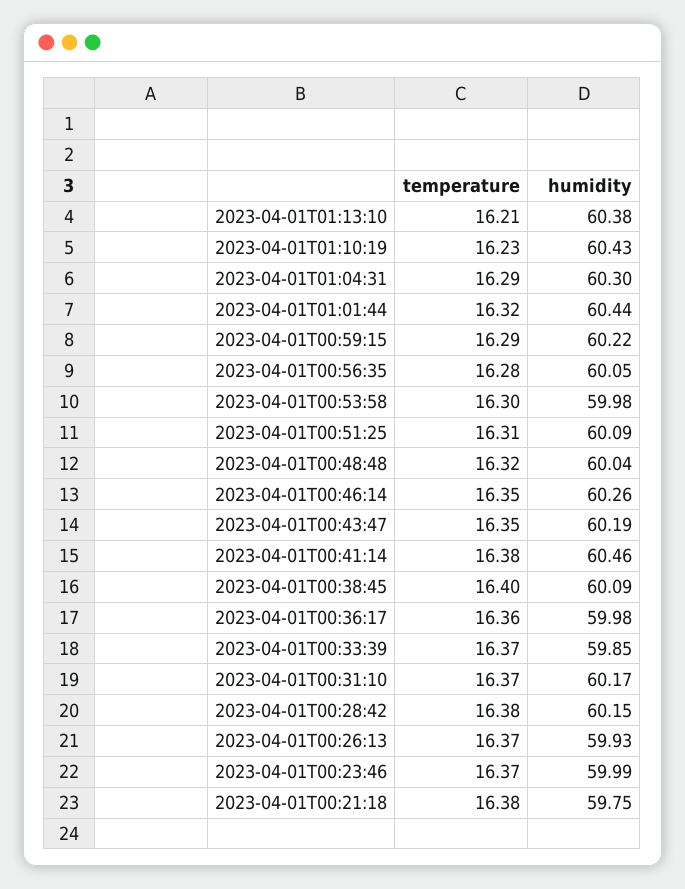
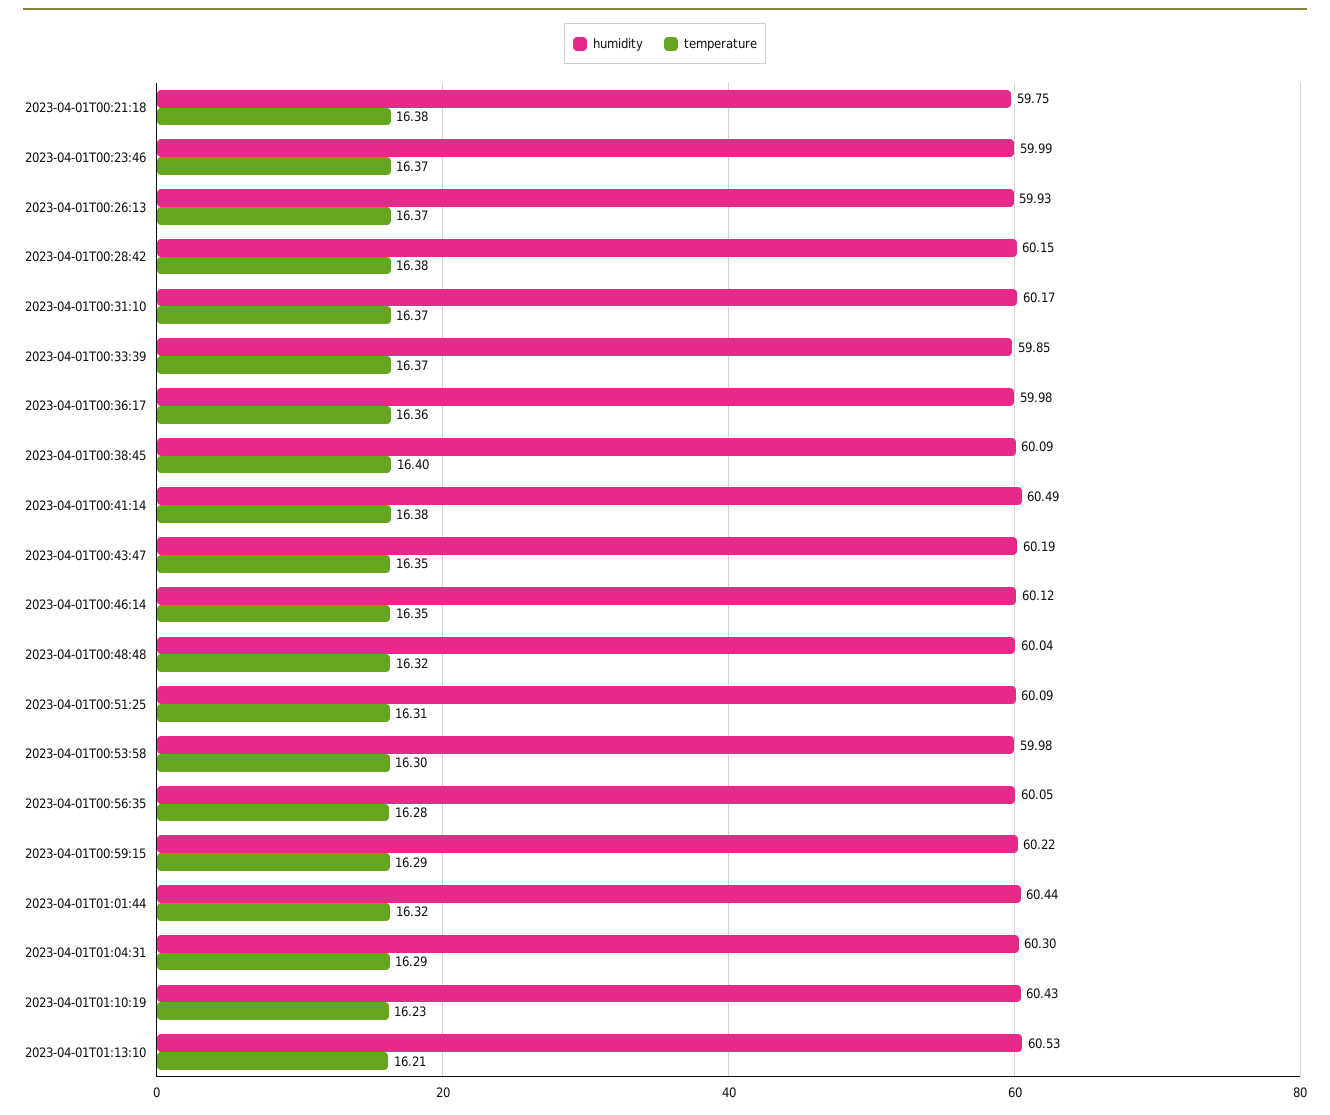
  {
    "temperature": {
      "2023-04-01T01:13:10": 16.21,
      "2023-04-01T01:10:19": 16.23,
      "2023-04-01T01:04:31": 16.29,
      "2023-04-01T01:01:44": 16.32,
      "2023-04-01T00:59:15": 16.29,
      "2023-04-01T00:56:35": 16.28,
      "2023-04-01T00:53:58": 16.3,
      "2023-04-01T00:51:25": 16.31,
      "2023-04-01T00:48:48": 16.32,
      "2023-04-01T00:46:14": 16.35,
      "2023-04-01T00:43:47": 16.35,
      "2023-04-01T00:41:14": 16.38,
      "2023-04-01T00:38:45": 16.4,
      "2023-04-01T00:36:17": 16.36,
      "2023-04-01T00:33:39": 16.37,
      "2023-04-01T00:31:10": 16.37,
      "2023-04-01T00:28:42": 16.38,
      "2023-04-01T00:26:13": 16.37,
      "2023-04-01T00:23:46": 16.37,
      "2023-04-01T00:21:18": 16.38
    },
    "humidity": {
-     "2023-04-01T01:13:10": 60.38,
+     "2023-04-01T01:13:10": 60.53,
      "2023-04-01T01:10:19": 60.43,
      "2023-04-01T01:04:31": 60.3,
      "2023-04-01T01:01:44": 60.44,
      "2023-04-01T00:59:15": 60.22,
      "2023-04-01T00:56:35": 60.05,
      "2023-04-01T00:53:58": 59.98,
      "2023-04-01T00:51:25": 60.09,
      "2023-04-01T00:48:48": 60.04,
-     "2023-04-01T00:46:14": 60.26,
+     "2023-04-01T00:46:14": 60.12,
      "2023-04-01T00:43:47": 60.19,
-     "2023-04-01T00:41:14": 60.46,
+     "2023-04-01T00:41:14": 60.49,
      "2023-04-01T00:38:45": 60.09,
      "2023-04-01T00:36:17": 59.98,
      "2023-04-01T00:33:39": 59.85,
      "2023-04-01T00:31:10": 60.17,
      "2023-04-01T00:28:42": 60.15,
      "2023-04-01T00:26:13": 59.93,
      "2023-04-01T00:23:46": 59.99,
      "2023-04-01T00:21:18": 59.75
    }
  }

